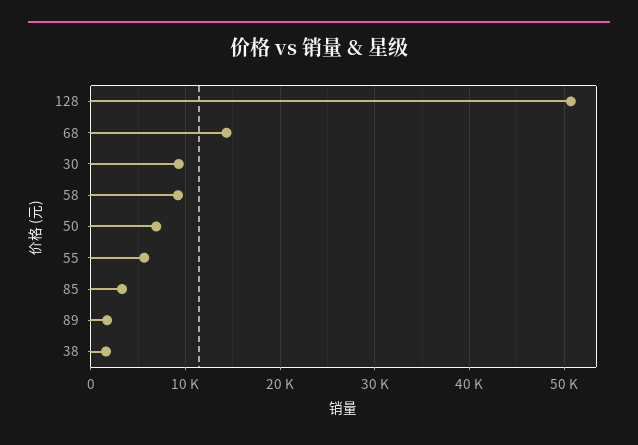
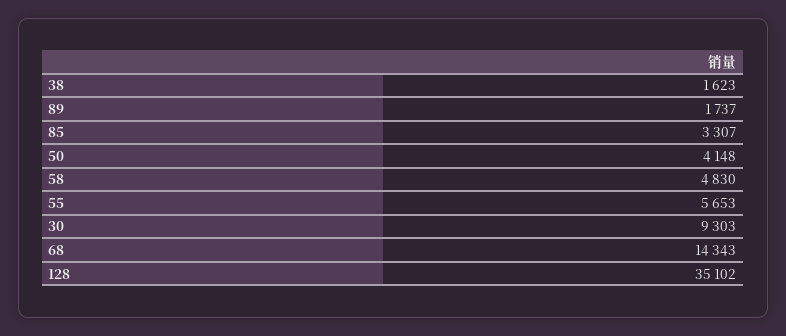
  {
-   "128": 51000,
+   "128": 35102,
    "68": 14343,
    "30": 9303,
-   "58": 9000,
+   "58": 4830,
-   "50": 7000,
+   "50": 4148,
    "55": 5653,
    "85": 3307,
    "89": 1737,
    "38": 1623
  }

